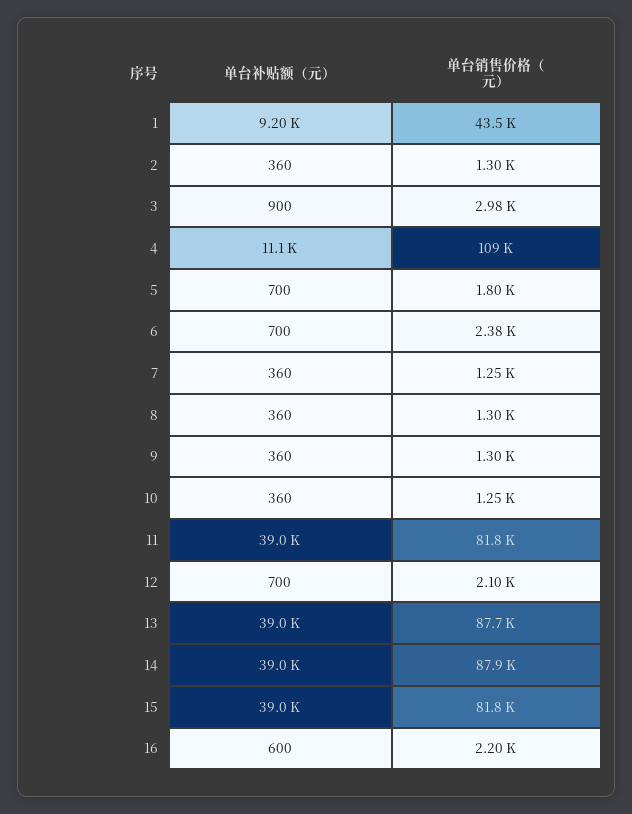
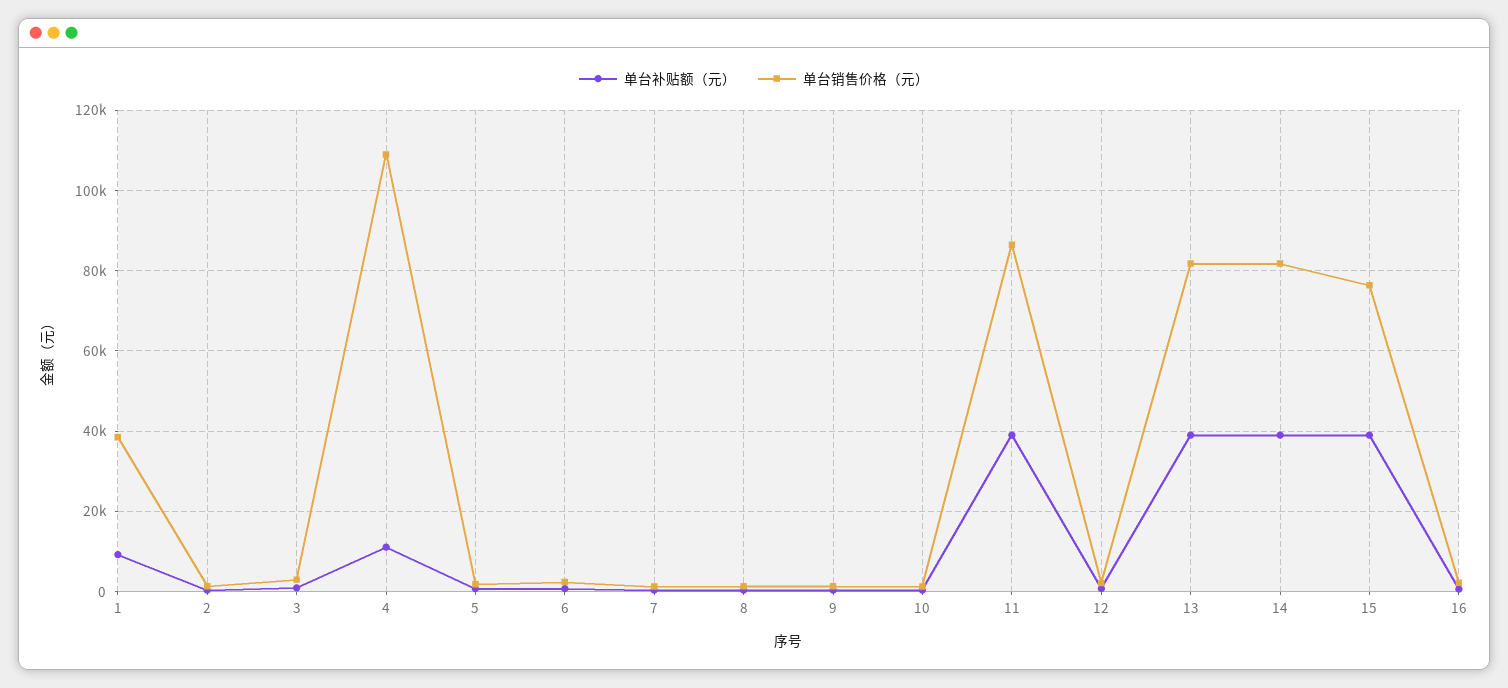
  {
    "单台补贴额（元）": {
      "1": 9200,
      "2": 360,
      "3": 900,
      "4": 11100,
      "5": 700,
      "6": 700,
      "7": 360,
      "8": 360,
      "9": 360,
      "10": 360,
      "11": 39000,
      "12": 700,
      "13": 39000,
      "14": 39000,
      "15": 39000,
      "16": 600
    },
    "单台销售价格（元）": {
-     "1": 43500,
+     "1": 38000,
      "2": 1300,
      "3": 2980,
      "4": 109000,
      "5": 1800,
      "6": 2380,
      "7": 1250,
      "8": 1300,
      "9": 1300,
      "10": 1250,
-     "11": 81800,
+     "11": 86000,
      "12": 2100,
-     "13": 87700,
+     "13": 82000,
-     "14": 87900,
+     "14": 82000,
-     "15": 81800,
+     "15": 76000,
      "16": 2200
    }
  }

